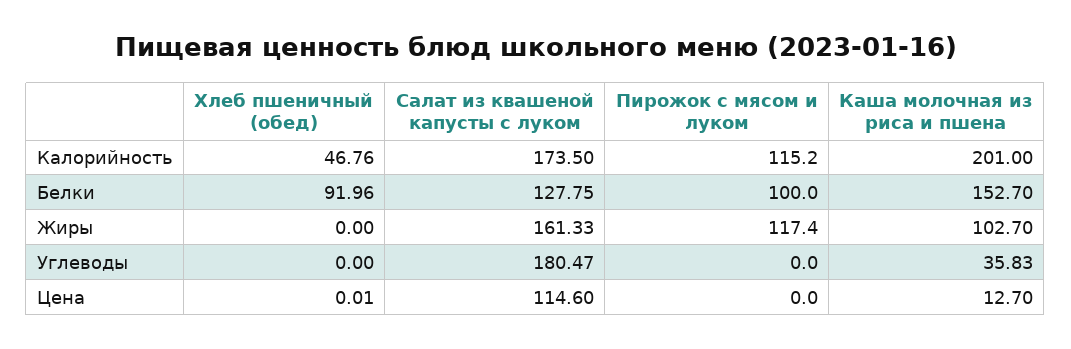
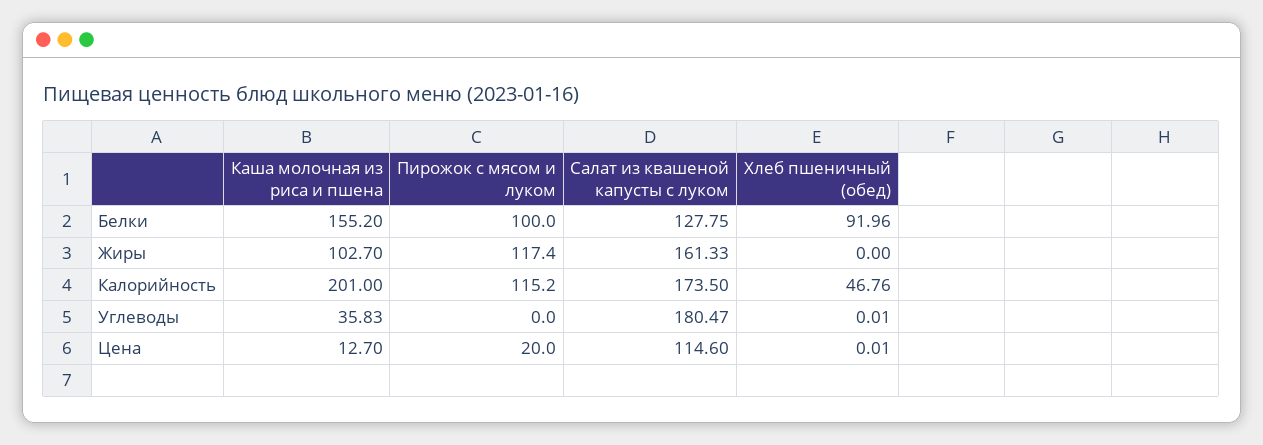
  {
    "Хлеб пшеничный (обед)": {
      "Калорийность": 46.76,
      "Белки": 91.96,
      "Жиры": 0,
-     "Углеводы": 0,
+     "Углеводы": 0.01,
      "Цена": 0.01
    },
    "Салат из квашеной капусты с луком": {
      "Калорийность": 173.5,
      "Белки": 127.75,
      "Жиры": 161.33,
      "Углеводы": 180.47,
      "Цена": 114.6
    },
    "Пирожок с мясом и луком": {
      "Калорийность": 115.2,
      "Белки": 100,
      "Жиры": 117.4,
      "Углеводы": 0,
-     "Цена": 0
+     "Цена": 20
    },
    "Каша молочная из риса и пшена": {
      "Калорийность": 201,
-     "Белки": 152.7,
+     "Белки": 155.2,
      "Жиры": 102.7,
      "Углеводы": 35.83,
      "Цена": 12.7
    }
  }

